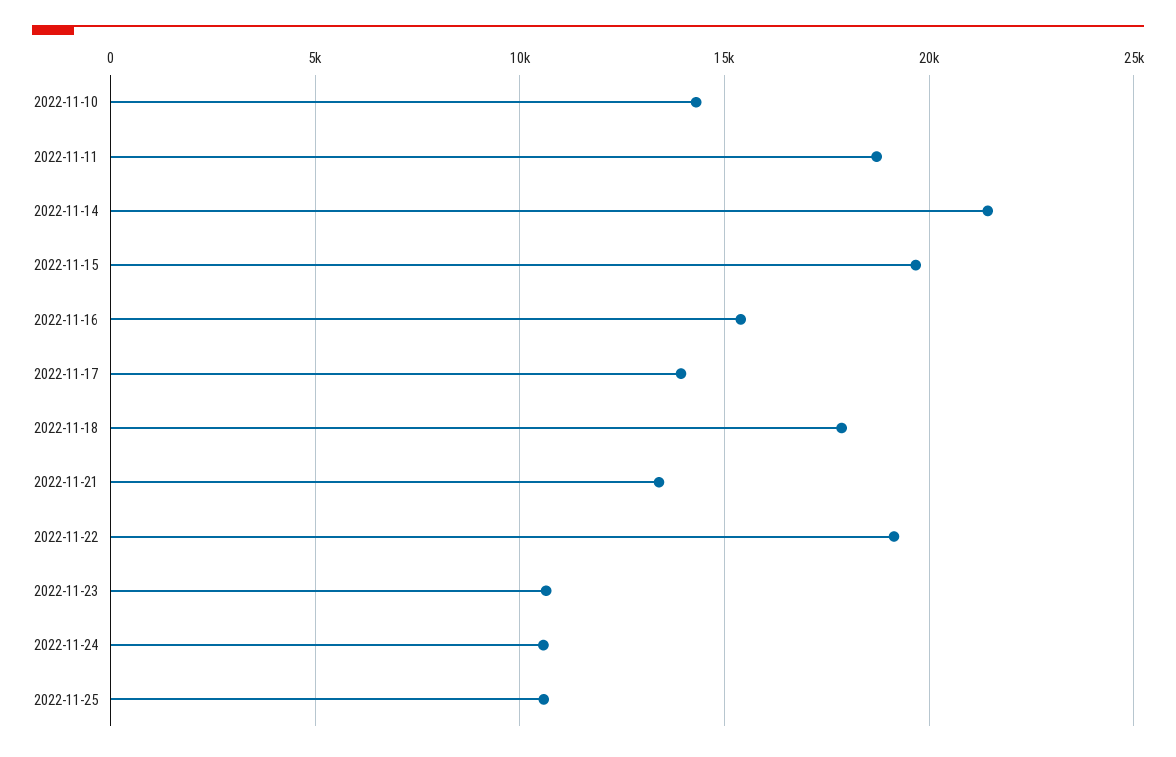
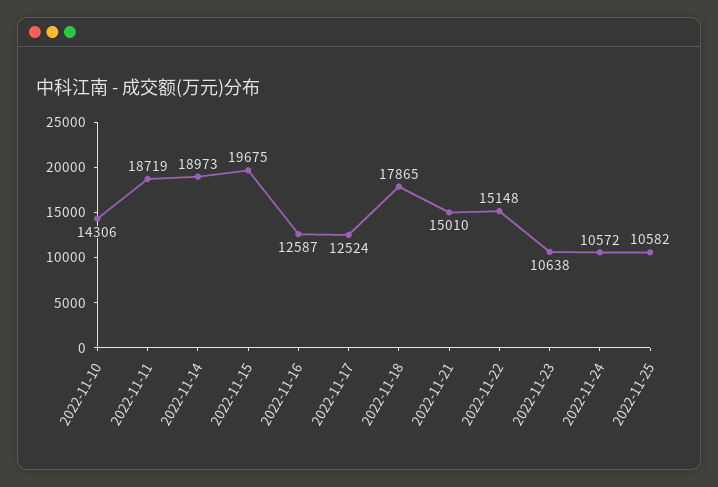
  {
    "2022-11-10": 14306,
    "2022-11-11": 18719,
-   "2022-11-14": 21500,
+   "2022-11-14": 18973,
    "2022-11-15": 19675,
-   "2022-11-16": 15500,
+   "2022-11-16": 12587,
-   "2022-11-17": 14000,
+   "2022-11-17": 12524,
    "2022-11-18": 17865,
-   "2022-11-21": 13500,
+   "2022-11-21": 15010,
-   "2022-11-22": 19000,
+   "2022-11-22": 15148,
    "2022-11-23": 10638,
    "2022-11-24": 10572,
    "2022-11-25": 10582
  }

